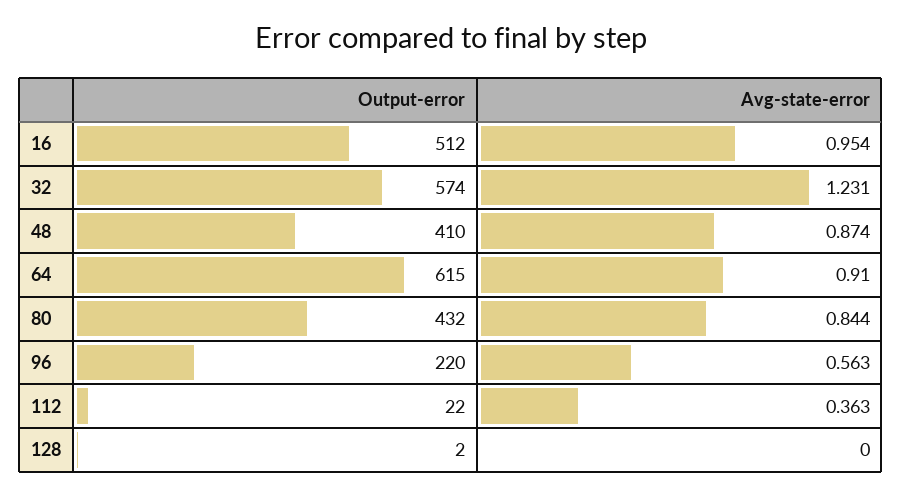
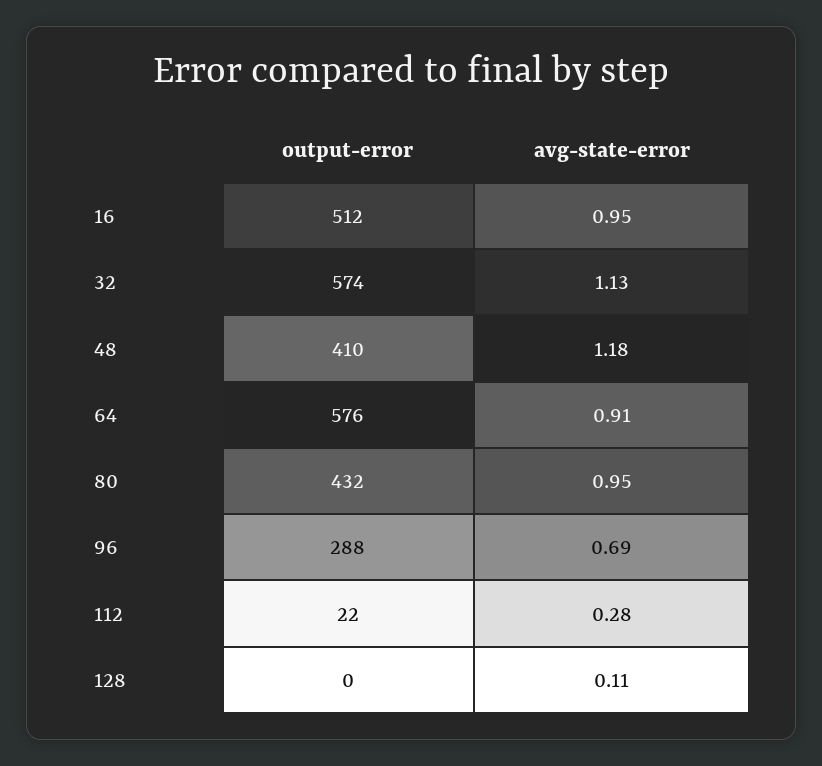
  {
    "Output-error": {
      "16": 512,
      "32": 574,
      "48": 410,
-     "64": 615,
+     "64": 576,
      "80": 432,
-     "96": 220,
+     "96": 288,
      "112": 22,
-     "128": 2
+     "128": 0
    },
    "Avg-state-error": {
      "16": 0.954,
-     "32": 1.231,
+     "32": 1.13,
-     "48": 0.874,
+     "48": 1.18,
      "64": 0.91,
-     "80": 0.844,
+     "80": 0.95,
-     "96": 0.563,
+     "96": 0.69,
-     "112": 0.363,
+     "112": 0.28,
-     "128": 0
+     "128": 0.11
    }
  }

